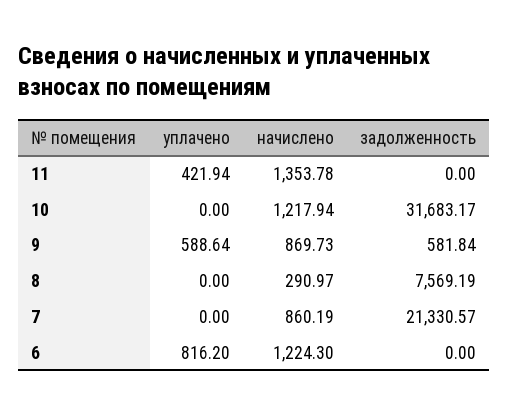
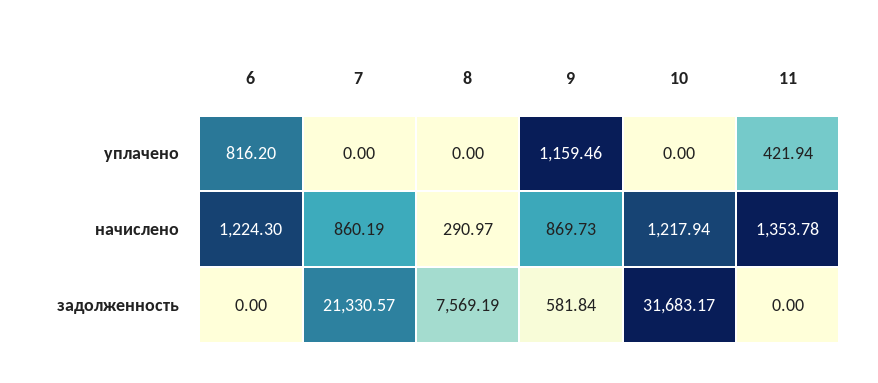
  {
    "уплачено": {
      "11": 421.94,
      "10": 0,
-     "9": 588.64,
+     "9": 1159.46,
      "8": 0,
      "7": 0,
      "6": 816.2
    },
    "начислено": {
      "11": 1353.78,
      "10": 1217.94,
      "9": 869.73,
      "8": 290.97,
      "7": 860.19,
      "6": 1224.3
    },
    "задолженность": {
      "11": 0,
      "10": 31683.17,
      "9": 581.84,
      "8": 7569.19,
      "7": 21330.57,
      "6": 0
    }
  }

